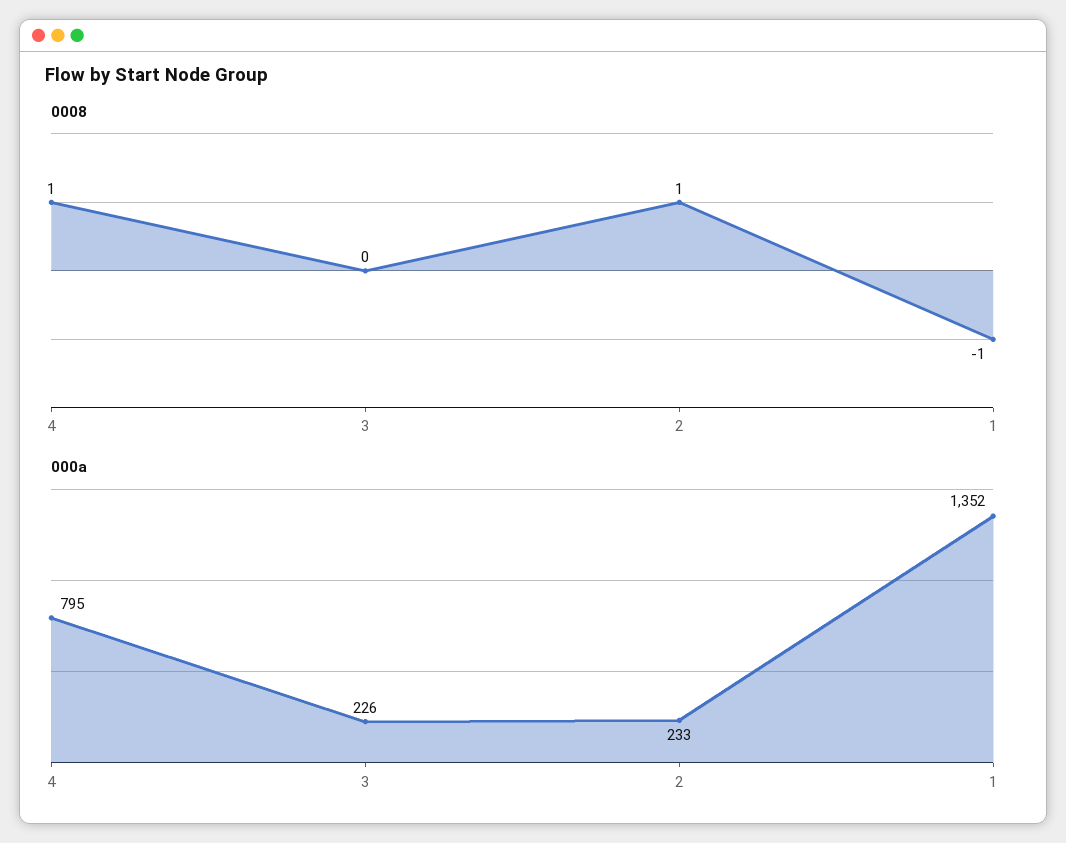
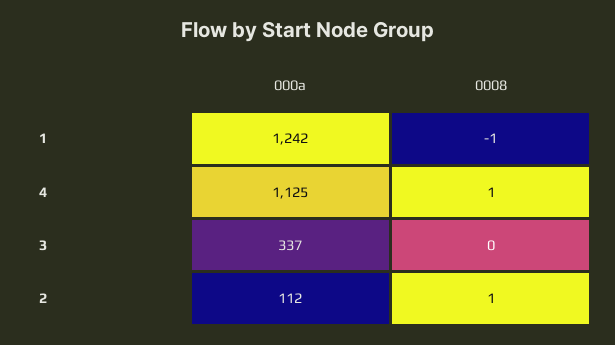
  {
    "0008": {
      "4": 1,
      "3": 0,
      "2": 1,
      "1": -1
    },
    "000a": {
-     "4": 795,
+     "4": 1125,
-     "3": 226,
+     "3": 337,
-     "2": 233,
+     "2": 112,
-     "1": 1352
+     "1": 1242
    }
  }

